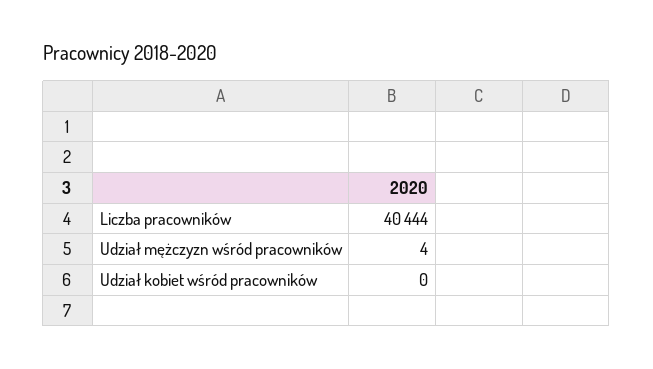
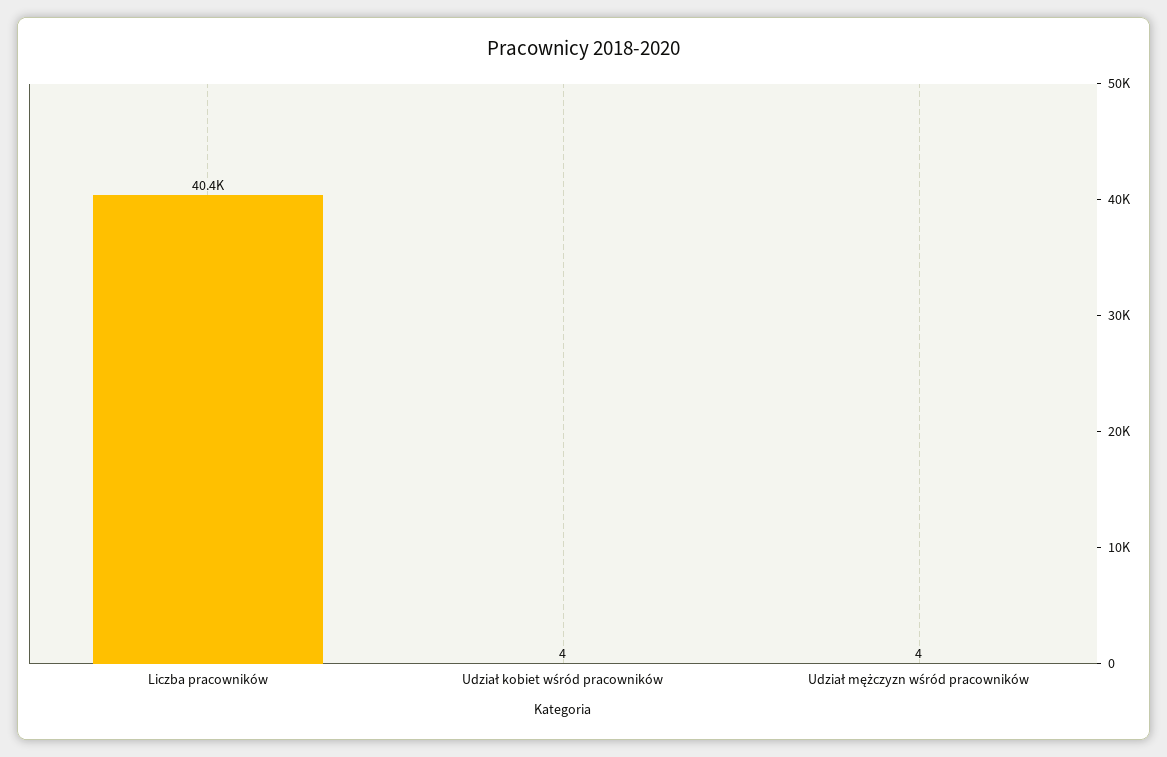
  {
    "Liczba pracowników": 40444,
    "Udział mężczyzn wśród pracowników": 4,
-   "Udział kobiet wśród pracowników": 0
+   "Udział kobiet wśród pracowników": 4
  }

